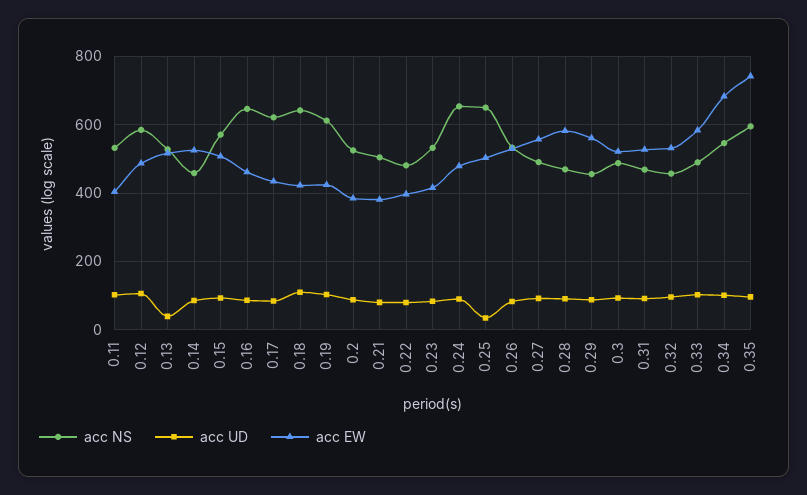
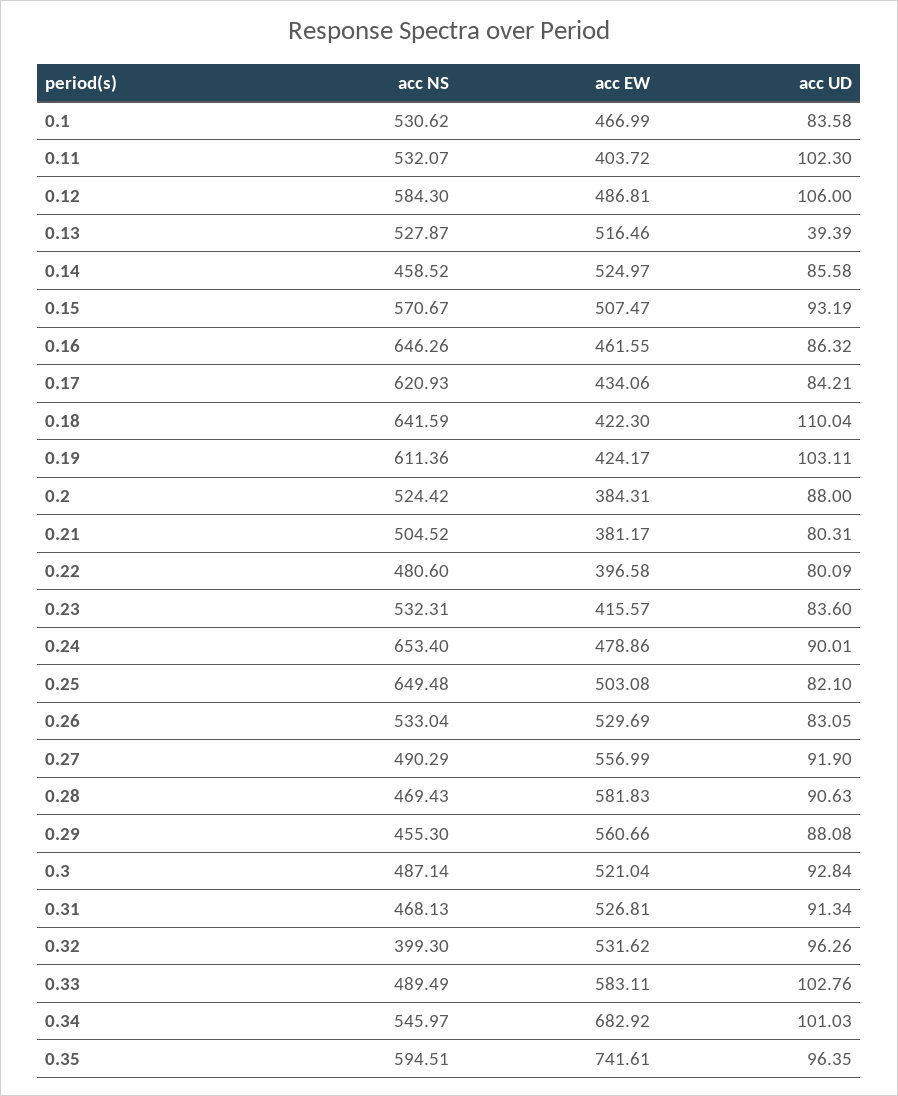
  {
    "acc NS": {
      "0.11": 532.07,
      "0.12": 584.3,
      "0.13": 527.87,
      "0.14": 458.52,
      "0.15": 570.67,
      "0.16": 646.26,
      "0.17": 620.93,
      "0.18": 641.59,
      "0.19": 611.36,
      "0.2": 524.42,
      "0.21": 504.52,
      "0.22": 480.6,
      "0.23": 532.31,
      "0.24": 653.4,
      "0.25": 649.48,
      "0.26": 533.04,
      "0.27": 490.29,
      "0.28": 469.43,
      "0.29": 455.3,
      "0.3": 487.14,
      "0.31": 468.13,
-     "0.32": 460,
+     "0.32": 399.3,
      "0.33": 489.49,
      "0.34": 545.97,
-     "0.35": 594.51
+     "0.35": 594.51,
+     "0.1": 530.62
    },
    "acc UD": {
      "0.11": 102.3,
      "0.12": 106,
      "0.13": 39.39,
      "0.14": 85.58,
      "0.15": 93.19,
      "0.16": 86.32,
      "0.17": 84.21,
      "0.18": 110.04,
      "0.19": 103.11,
      "0.2": 88,
      "0.21": 80.31,
      "0.22": 80.09,
      "0.23": 83.6,
      "0.24": 90.01,
-     "0.25": 40,
+     "0.25": 82.1,
      "0.26": 83.05,
      "0.27": 91.9,
      "0.28": 90.63,
      "0.29": 88.08,
      "0.3": 92.84,
      "0.31": 91.34,
      "0.32": 96.26,
      "0.33": 102.76,
      "0.34": 101.03,
-     "0.35": 96.35
+     "0.35": 96.35,
+     "0.1": 83.58
    },
    "acc EW": {
      "0.11": 403.72,
      "0.12": 486.81,
      "0.13": 516.46,
      "0.14": 524.97,
      "0.15": 507.47,
      "0.16": 461.55,
      "0.17": 434.06,
      "0.18": 422.3,
      "0.19": 424.17,
      "0.2": 384.31,
      "0.21": 381.17,
      "0.22": 396.58,
      "0.23": 415.57,
      "0.24": 478.86,
      "0.25": 503.08,
      "0.26": 529.69,
      "0.27": 556.99,
      "0.28": 581.83,
      "0.29": 560.66,
      "0.3": 521.04,
      "0.31": 526.81,
      "0.32": 531.62,
      "0.33": 583.11,
      "0.34": 682.92,
-     "0.35": 741.61
+     "0.35": 741.61,
+     "0.1": 466.99
    }
  }

